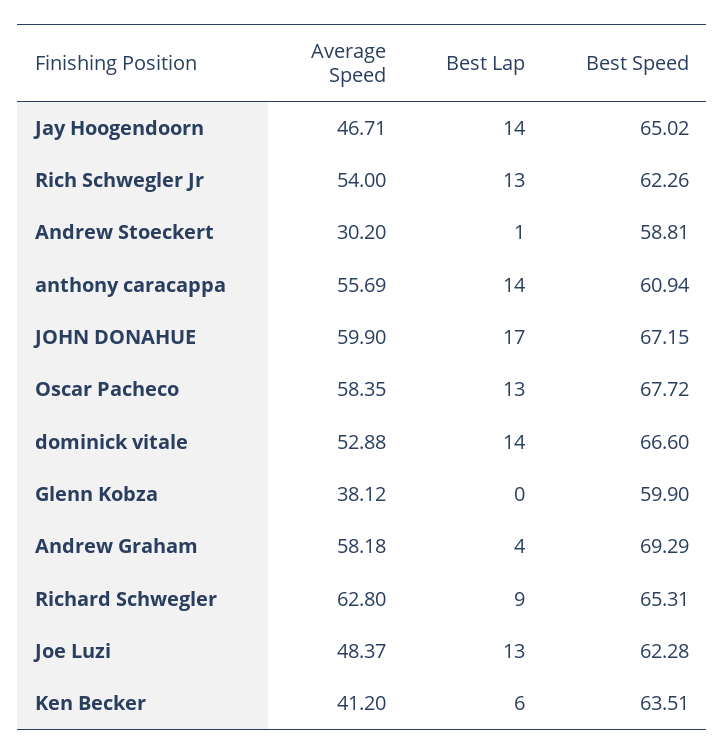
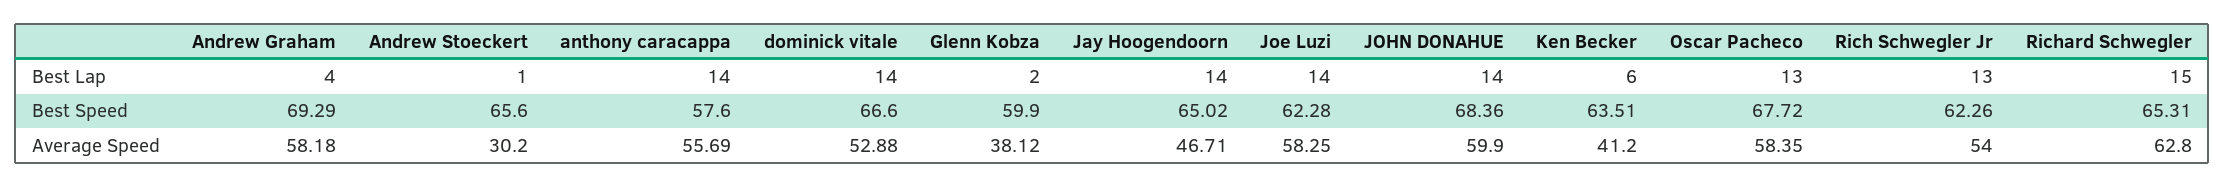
  {
    "Average Speed": {
      "Jay Hoogendoorn": 46.71,
      "Rich Schwegler Jr": 54,
      "Andrew Stoeckert": 30.2,
      "anthony caracappa": 55.69,
      "JOHN DONAHUE": 59.9,
      "Oscar Pacheco": 58.35,
      "dominick vitale": 52.88,
      "Glenn Kobza": 38.12,
      "Andrew Graham": 58.18,
      "Richard Schwegler": 62.8,
-     "Joe Luzi": 48.37,
+     "Joe Luzi": 58.25,
      "Ken Becker": 41.2
    },
    "Best Lap": {
      "Jay Hoogendoorn": 14,
      "Rich Schwegler Jr": 13,
      "Andrew Stoeckert": 1,
      "anthony caracappa": 14,
-     "JOHN DONAHUE": 17,
+     "JOHN DONAHUE": 14,
      "Oscar Pacheco": 13,
      "dominick vitale": 14,
-     "Glenn Kobza": 0,
+     "Glenn Kobza": 2,
      "Andrew Graham": 4,
-     "Richard Schwegler": 9,
+     "Richard Schwegler": 15,
-     "Joe Luzi": 13,
+     "Joe Luzi": 14,
      "Ken Becker": 6
    },
    "Best Speed": {
      "Jay Hoogendoorn": 65.02,
      "Rich Schwegler Jr": 62.26,
-     "Andrew Stoeckert": 58.81,
+     "Andrew Stoeckert": 65.6,
-     "anthony caracappa": 60.94,
+     "anthony caracappa": 57.6,
-     "JOHN DONAHUE": 67.15,
+     "JOHN DONAHUE": 68.36,
      "Oscar Pacheco": 67.72,
      "dominick vitale": 66.6,
      "Glenn Kobza": 59.9,
      "Andrew Graham": 69.29,
      "Richard Schwegler": 65.31,
      "Joe Luzi": 62.28,
      "Ken Becker": 63.51
    }
  }

